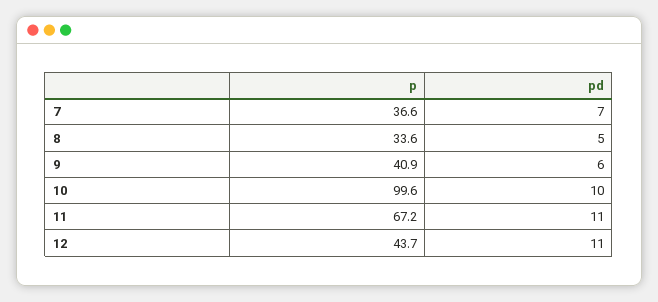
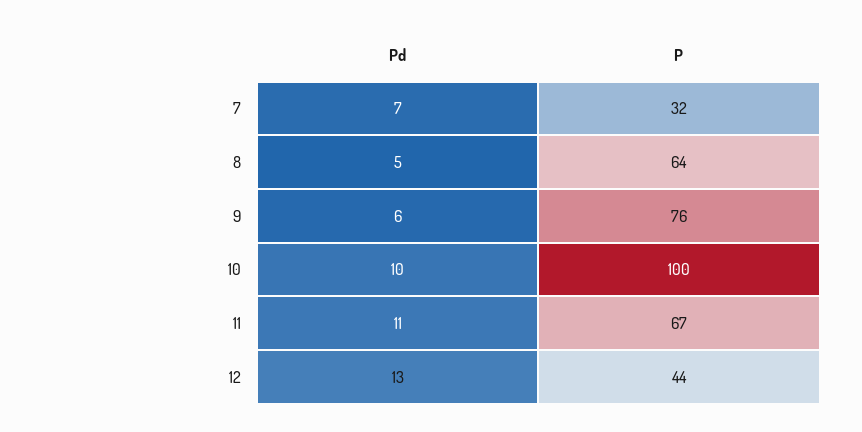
  {
    "p": {
-     "7": 36.6,
+     "7": 32,
-     "8": 33.6,
+     "8": 64,
-     "9": 40.9,
+     "9": 76,
      "10": 99.6,
      "11": 67.2,
      "12": 43.7
    },
    "pd": {
      "7": 7,
      "8": 5,
      "9": 6,
      "10": 10,
      "11": 11,
-     "12": 11
+     "12": 13
    }
  }

